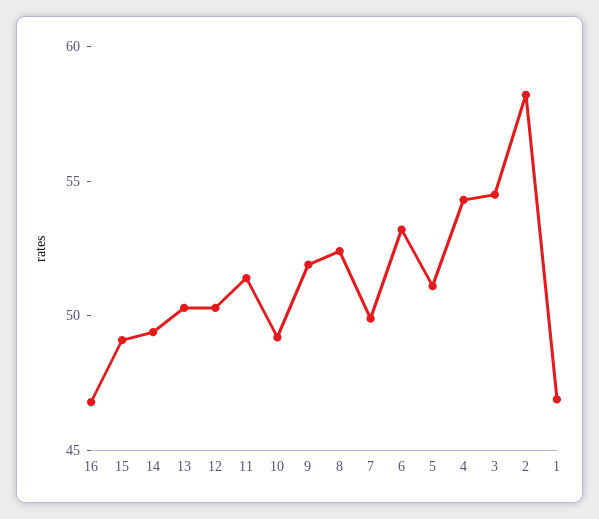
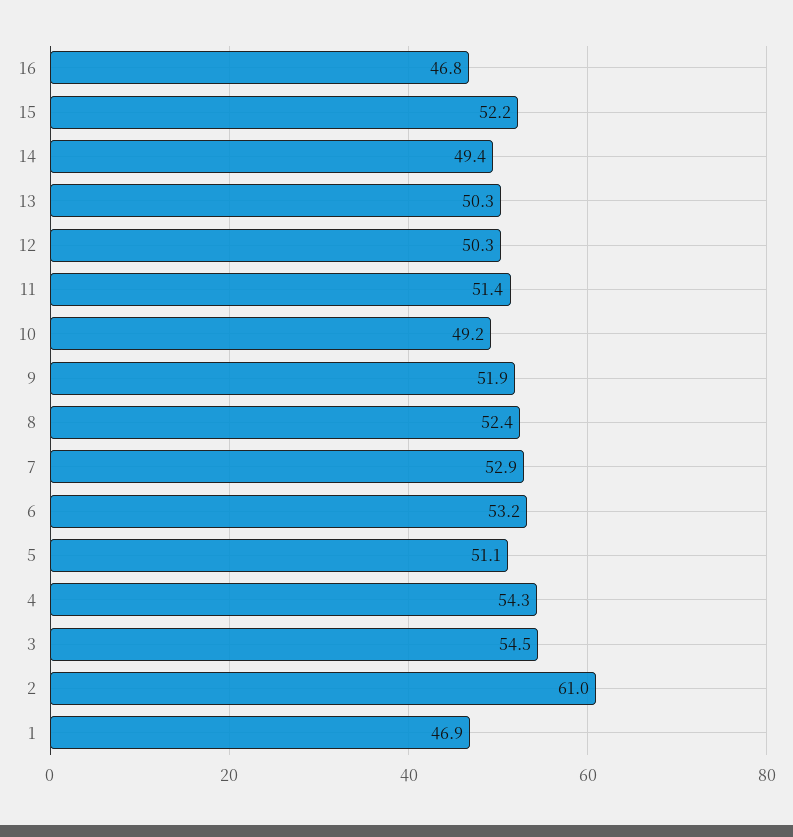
  {
    "16": 46.8,
-   "15": 49,
+   "15": 52.2,
    "14": 49.4,
    "13": 50.3,
    "12": 50.3,
    "11": 51.4,
    "10": 49.2,
    "9": 51.9,
    "8": 52.4,
-   "7": 50,
+   "7": 52.9,
    "6": 53.2,
    "5": 51.1,
    "4": 54.3,
    "3": 54.5,
-   "2": 58,
+   "2": 61,
    "1": 46.9
  }

